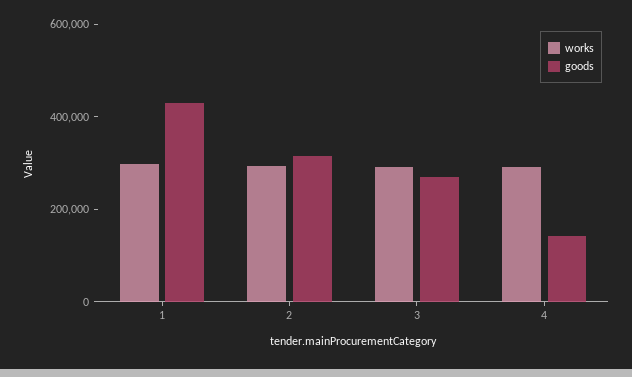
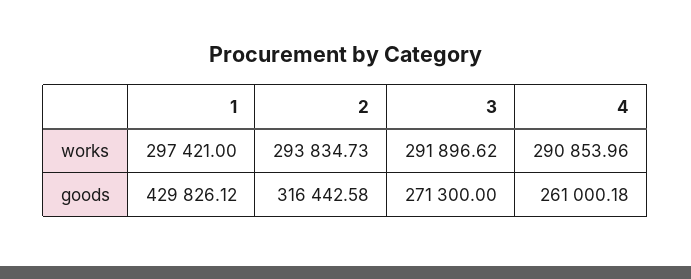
  {
    "works": {
      "1": 297421,
      "2": 293834.73,
      "3": 291896.62,
      "4": 290853.96
    },
    "goods": {
      "1": 429826.12,
      "2": 316442.58,
      "3": 271300,
-     "4": 150000
+     "4": 261000.18
    }
  }

